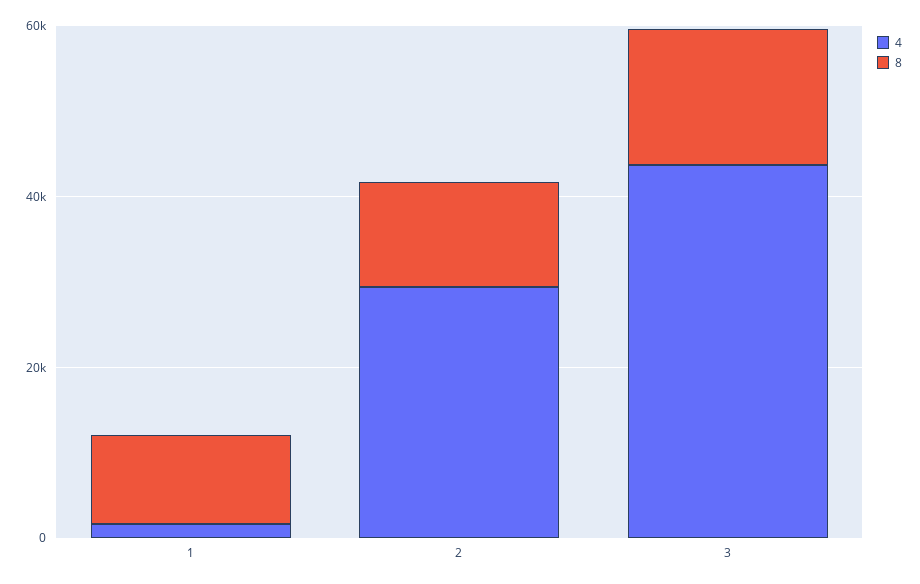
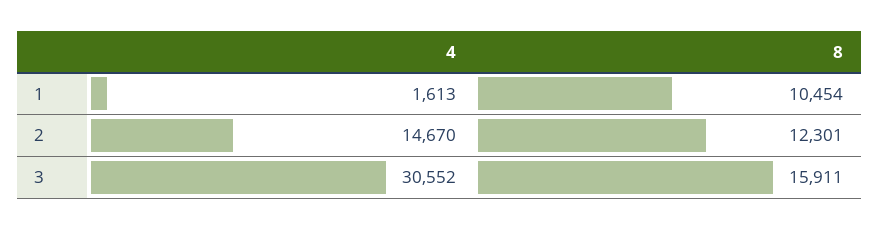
  {
    "4": {
      "1": 1613,
-     "2": 30000,
+     "2": 14670,
-     "3": 45000
+     "3": 30552
    },
    "8": {
      "1": 10454,
      "2": 12301,
      "3": 15911
    }
  }

